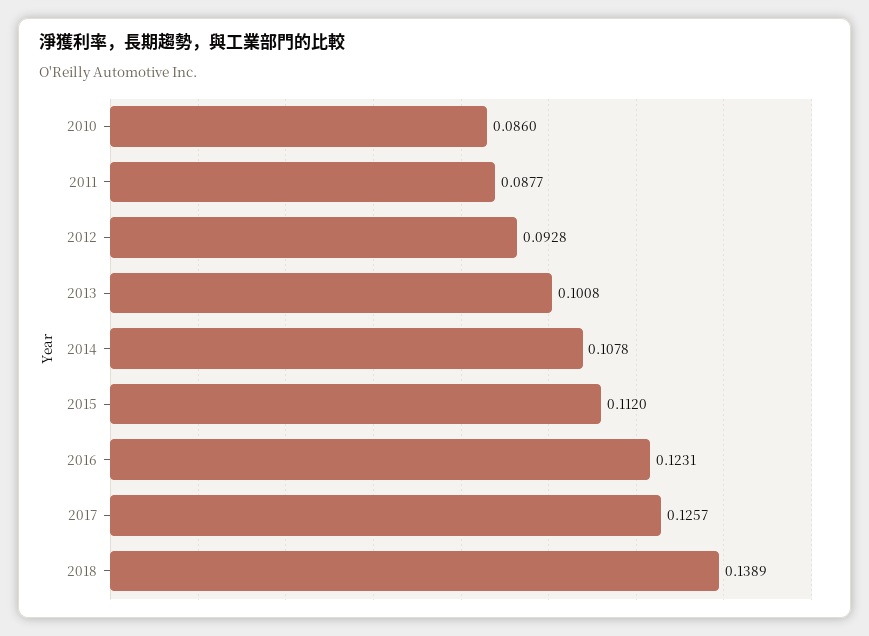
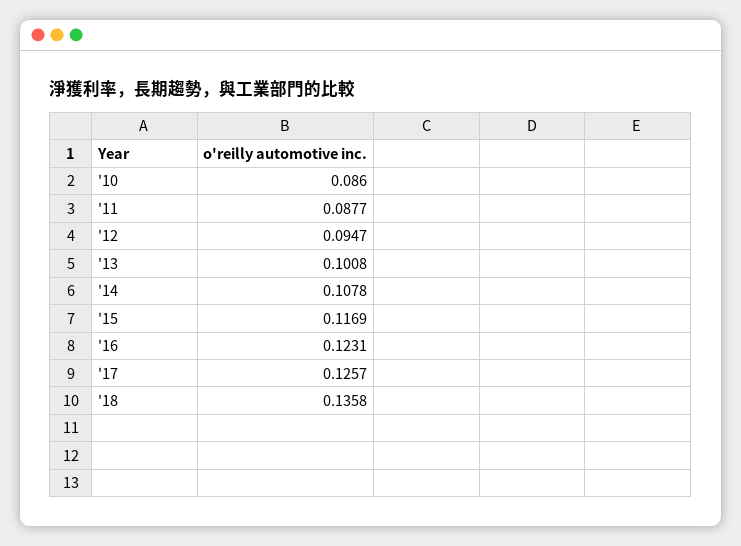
  {
    "2010": 0.086,
    "2011": 0.0877,
-   "2012": 0.0928,
+   "2012": 0.0947,
    "2013": 0.1008,
    "2014": 0.1078,
-   "2015": 0.112,
+   "2015": 0.1169,
    "2016": 0.1231,
    "2017": 0.1257,
-   "2018": 0.1389
+   "2018": 0.1358
  }

